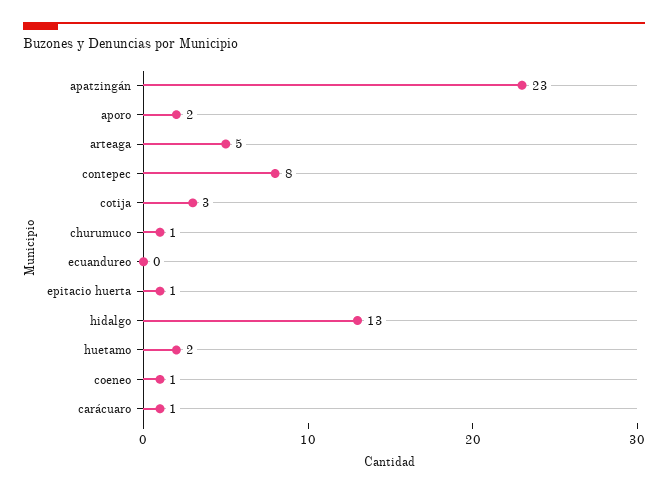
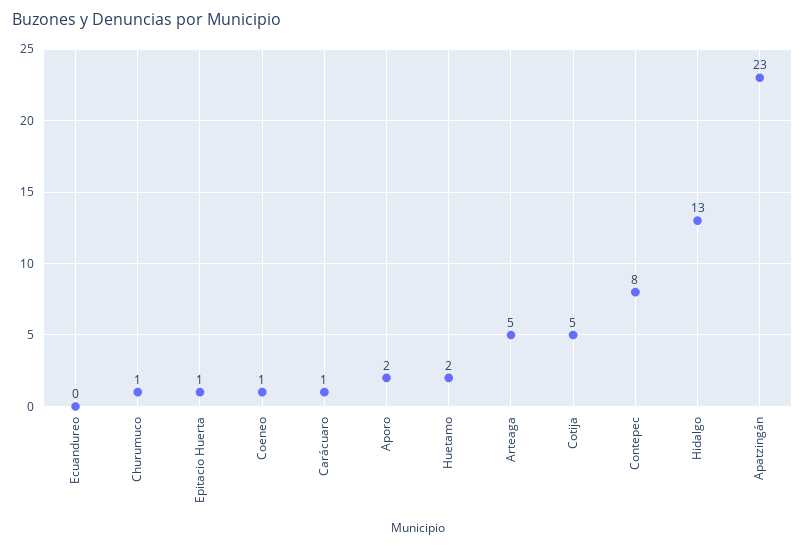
  {
    "apatzingán": 23,
    "aporo": 2,
    "arteaga": 5,
    "contepec": 8,
-   "cotija": 3,
+   "cotija": 5,
    "churumuco": 1,
    "ecuandureo": 0,
    "epitacio huerta": 1,
    "hidalgo": 13,
    "huetamo": 2,
    "coeneo": 1,
    "carácuaro": 1
  }

